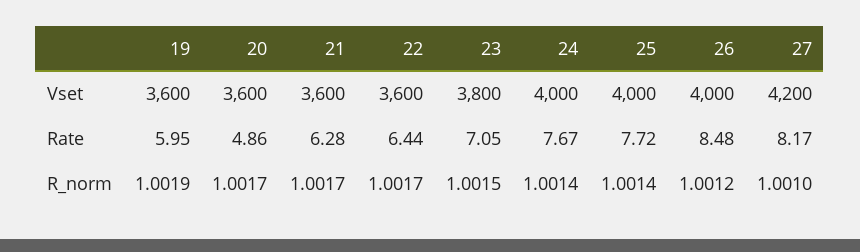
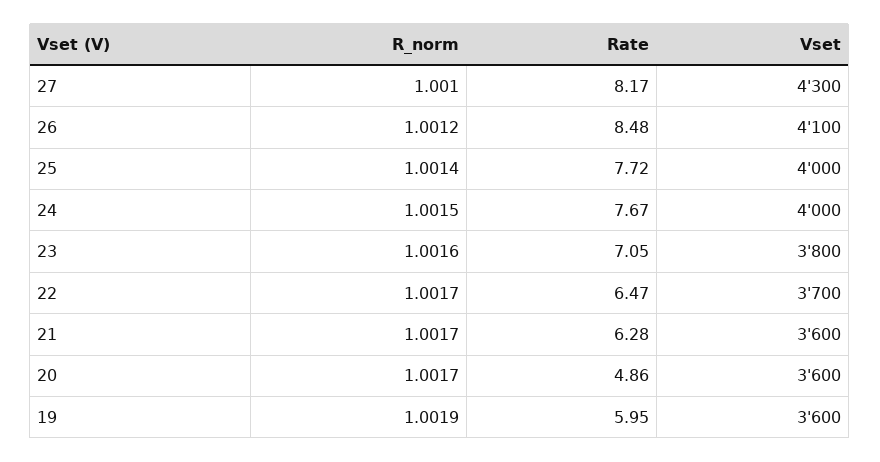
  {
    "19": {
      "Vset": 3600,
      "Rate": 5.95,
      "R_norm": 1.0019
    },
    "20": {
      "Vset": 3600,
      "Rate": 4.86,
      "R_norm": 1.0017
    },
    "21": {
      "Vset": 3600,
      "Rate": 6.28,
      "R_norm": 1.0017
    },
    "22": {
-     "Vset": 3600,
+     "Vset": 3700,
-     "Rate": 6.44,
+     "Rate": 6.47,
      "R_norm": 1.0017
    },
    "23": {
      "Vset": 3800,
      "Rate": 7.05,
-     "R_norm": 1.0015
+     "R_norm": 1.0016
    },
    "24": {
      "Vset": 4000,
      "Rate": 7.67,
-     "R_norm": 1.0014
+     "R_norm": 1.0015
    },
    "25": {
      "Vset": 4000,
      "Rate": 7.72,
      "R_norm": 1.0014
    },
    "26": {
-     "Vset": 4000,
+     "Vset": 4100,
      "Rate": 8.48,
      "R_norm": 1.0012
    },
    "27": {
-     "Vset": 4200,
+     "Vset": 4300,
      "Rate": 8.17,
      "R_norm": 1.001
    }
  }

